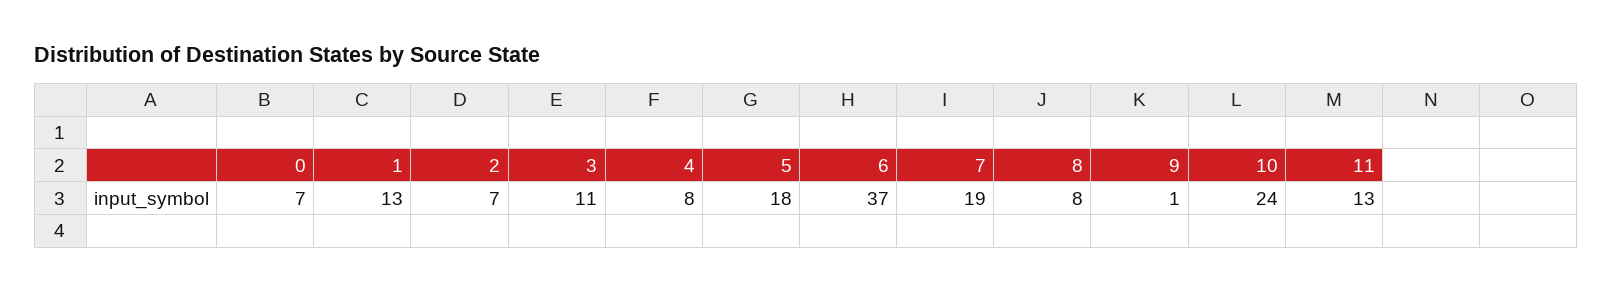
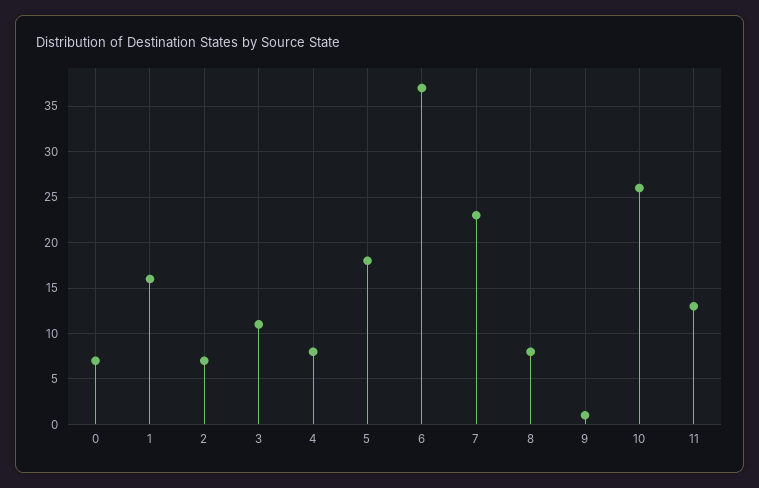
  {
    "0": 7,
-   "1": 13,
+   "1": 16,
    "2": 7,
    "3": 11,
    "4": 8,
    "5": 18,
    "6": 37,
-   "7": 19,
+   "7": 23,
    "8": 8,
    "9": 1,
-   "10": 24,
+   "10": 26,
    "11": 13
  }

